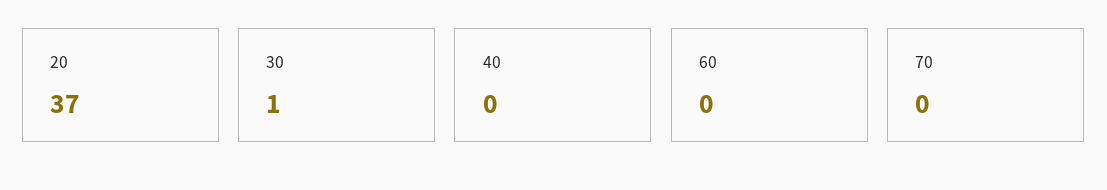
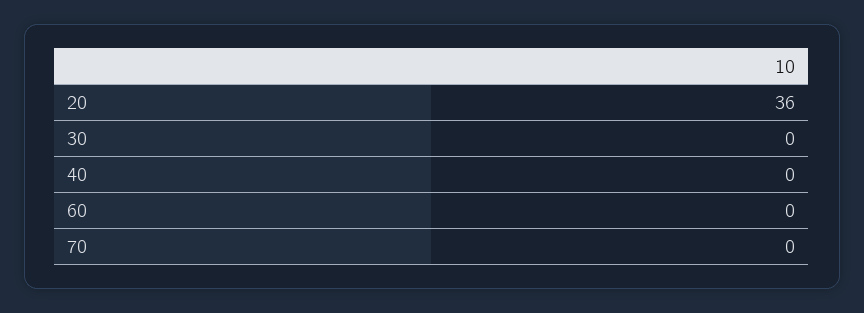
  {
-   "20": 37,
+   "20": 36,
-   "30": 1,
+   "30": 0,
    "40": 0,
    "60": 0,
    "70": 0
  }

